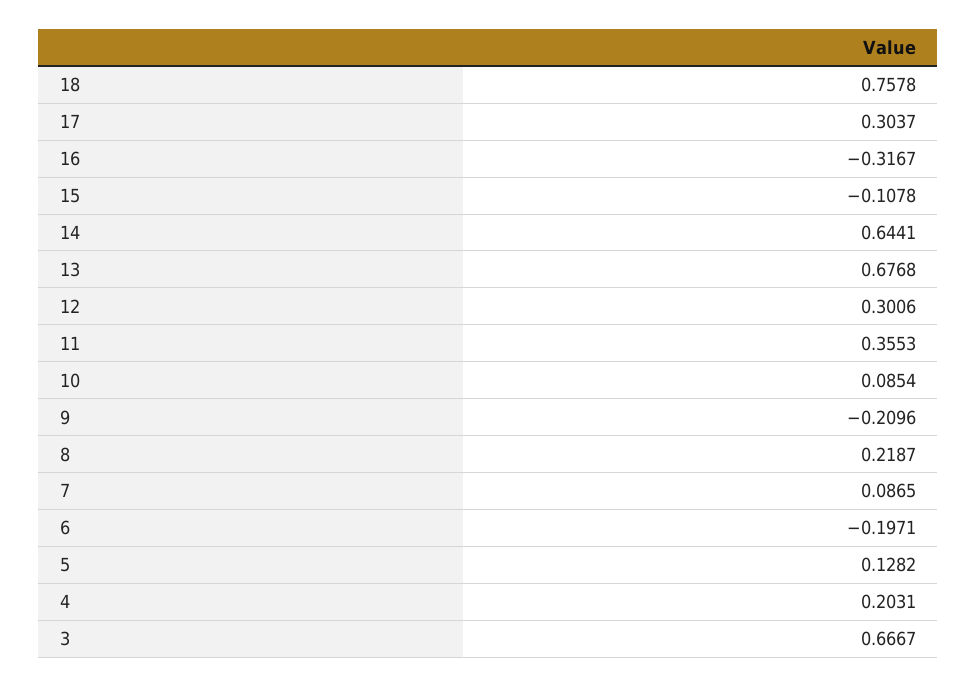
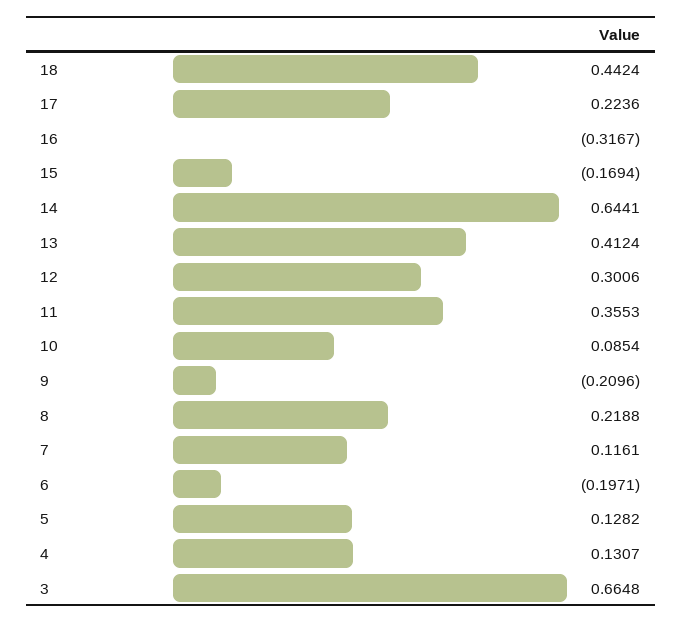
  {
-   "18": 0.7578,
+   "18": 0.4424,
-   "17": 0.3037,
+   "17": 0.2236,
    "16": -0.3167,
-   "15": -0.1078,
+   "15": -0.1694,
    "14": 0.6441,
-   "13": 0.6768,
+   "13": 0.4124,
    "12": 0.3006,
    "11": 0.3553,
    "10": 0.0854,
    "9": -0.2096,
-   "8": 0.2187,
+   "8": 0.2188,
-   "7": 0.0865,
+   "7": 0.1161,
    "6": -0.1971,
    "5": 0.1282,
-   "4": 0.2031,
+   "4": 0.1307,
-   "3": 0.6667
+   "3": 0.6648
  }

